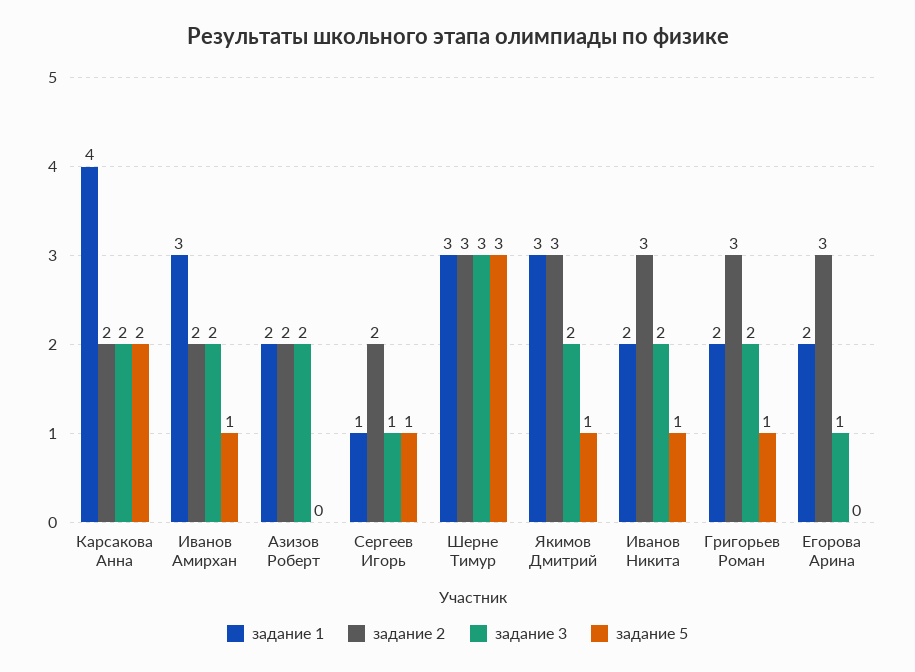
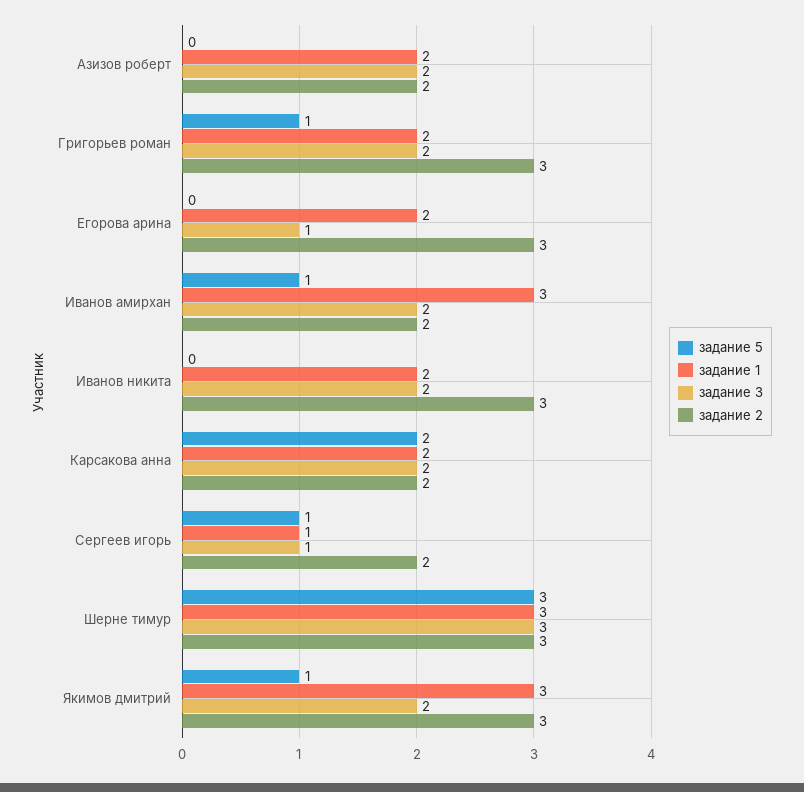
  {
    "задание 1": {
-     "Карсакова Анна": 4,
+     "Карсакова Анна": 2,
      "Иванов Амирхан": 3,
      "Азизов Роберт": 2,
      "Сергеев Игорь": 1,
      "Шерне Тимур": 3,
      "Якимов Дмитрий": 3,
      "Иванов Никита": 2,
      "Григорьев Роман": 2,
      "Егорова Арина": 2
    },
    "задание 2": {
      "Карсакова Анна": 2,
      "Иванов Амирхан": 2,
      "Азизов Роберт": 2,
      "Сергеев Игорь": 2,
      "Шерне Тимур": 3,
      "Якимов Дмитрий": 3,
      "Иванов Никита": 3,
      "Григорьев Роман": 3,
      "Егорова Арина": 3
    },
    "задание 3": {
      "Карсакова Анна": 2,
      "Иванов Амирхан": 2,
      "Азизов Роберт": 2,
      "Сергеев Игорь": 1,
      "Шерне Тимур": 3,
      "Якимов Дмитрий": 2,
      "Иванов Никита": 2,
      "Григорьев Роман": 2,
      "Егорова Арина": 1
    },
    "задание 5": {
      "Карсакова Анна": 2,
      "Иванов Амирхан": 1,
      "Азизов Роберт": 0,
      "Сергеев Игорь": 1,
      "Шерне Тимур": 3,
      "Якимов Дмитрий": 1,
-     "Иванов Никита": 1,
+     "Иванов Никита": 0,
      "Григорьев Роман": 1,
      "Егорова Арина": 0
    }
  }

